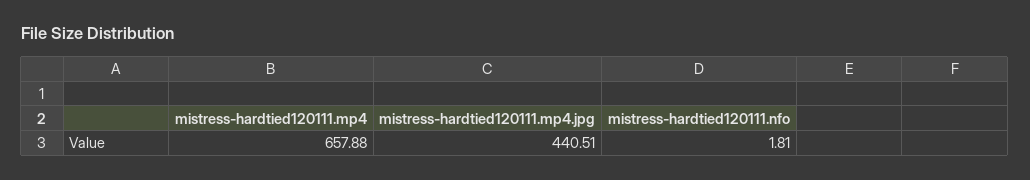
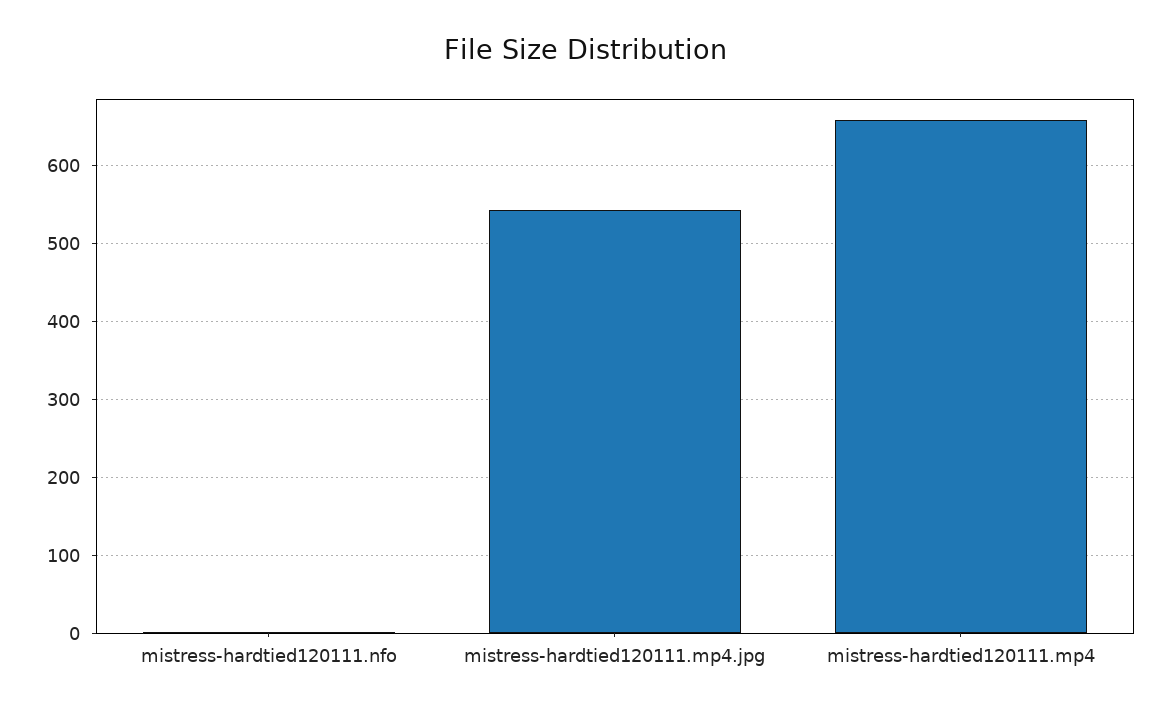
  {
    "mistress-hardtied120111.mp4": 657.88,
-   "mistress-hardtied120111.mp4.jpg": 440.51,
+   "mistress-hardtied120111.mp4.jpg": 540,
    "mistress-hardtied120111.nfo": 1.81
  }

